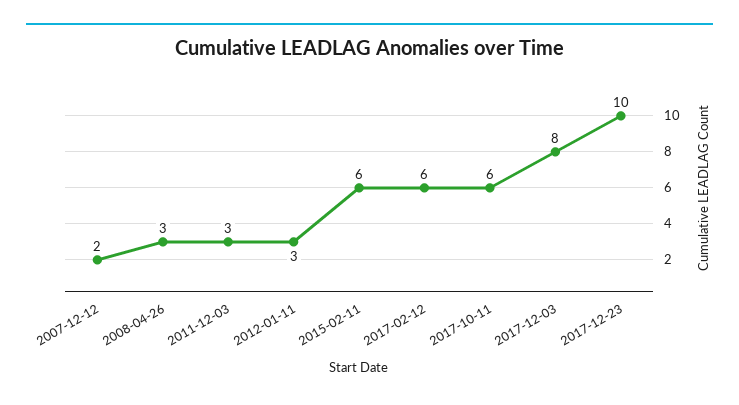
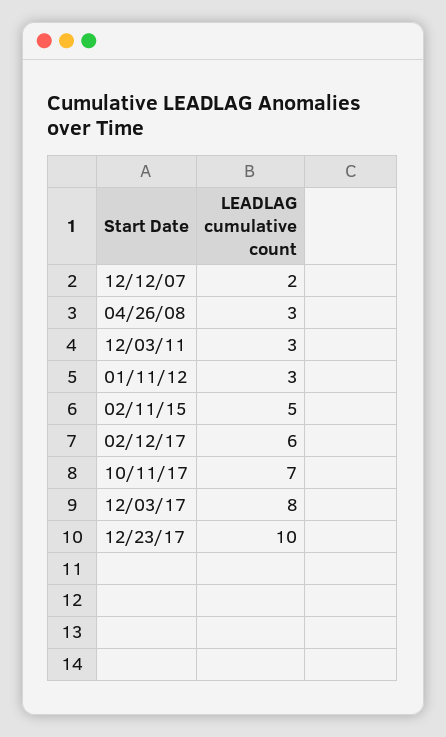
  {
    "2007-12-12": 2,
    "2008-04-26": 3,
    "2011-12-03": 3,
    "2012-01-11": 3,
-   "2015-02-11": 6,
+   "2015-02-11": 5,
    "2017-02-12": 6,
-   "2017-10-11": 6,
+   "2017-10-11": 7,
    "2017-12-03": 8,
    "2017-12-23": 10
  }

